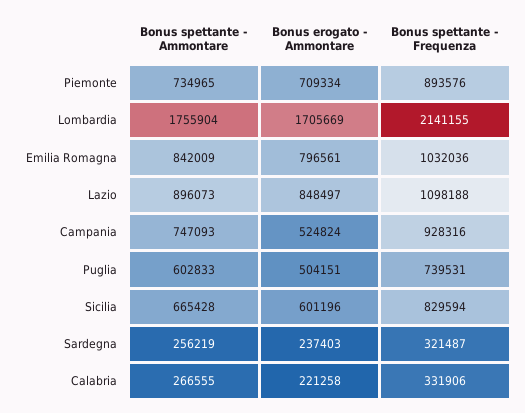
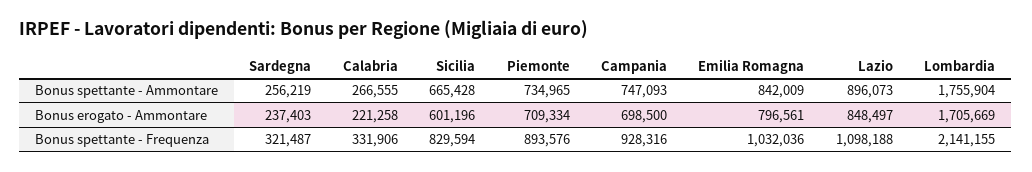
  {
    "Bonus spettante - Ammontare": {
      "Piemonte": 734965,
      "Lombardia": 1755904,
      "Emilia Romagna": 842009,
      "Lazio": 896073,
      "Campania": 747093,
-     "Puglia": 602833,
      "Sicilia": 665428,
      "Sardegna": 256219,
      "Calabria": 266555
    },
    "Bonus erogato - Ammontare": {
      "Piemonte": 709334,
      "Lombardia": 1705669,
      "Emilia Romagna": 796561,
      "Lazio": 848497,
-     "Campania": 524824,
+     "Campania": 698500,
-     "Puglia": 504151,
      "Sicilia": 601196,
      "Sardegna": 237403,
      "Calabria": 221258
    },
    "Bonus spettante - Frequenza": {
      "Piemonte": 893576,
      "Lombardia": 2141155,
      "Emilia Romagna": 1032036,
      "Lazio": 1098188,
      "Campania": 928316,
-     "Puglia": 739531,
      "Sicilia": 829594,
      "Sardegna": 321487,
      "Calabria": 331906
    }
  }

